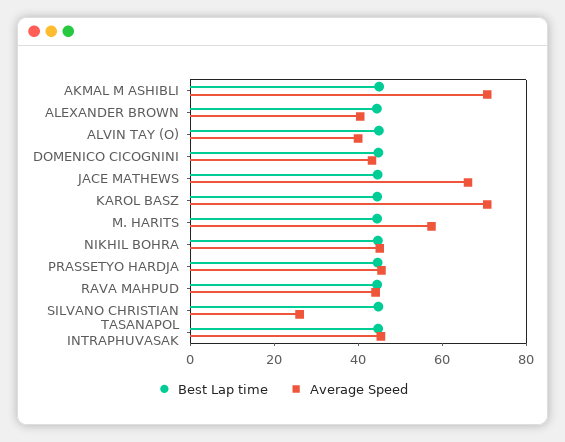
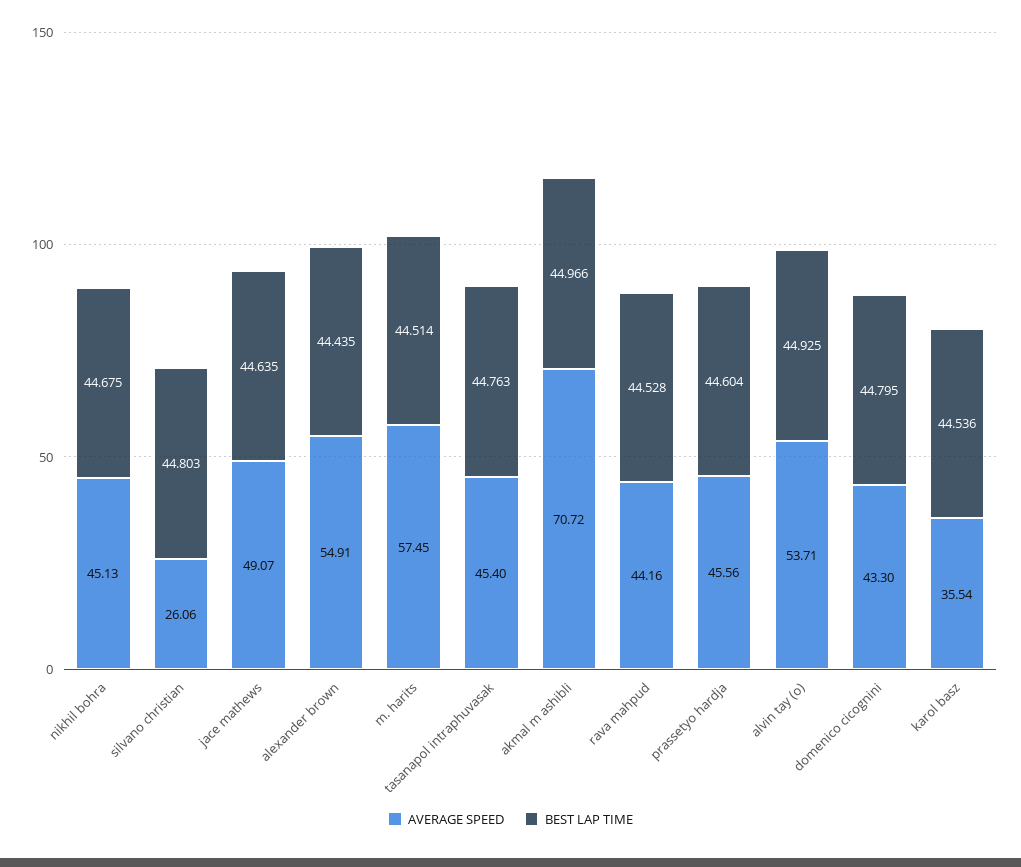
  {
    "Best Lap time": {
      "AKMAL M ASHIBLI": 44.966,
      "ALEXANDER BROWN": 44.435,
      "ALVIN TAY (O)": 44.925,
      "DOMENICO CICOGNINI": 44.795,
      "JACE MATHEWS": 44.635,
      "KAROL BASZ": 44.536,
      "M. HARITS": 44.514,
      "NIKHIL BOHRA": 44.675,
      "PRASSETYO HARDJA": 44.604,
      "RAVA MAHPUD": 44.528,
      "SILVANO CHRISTIAN": 44.803,
      "TASANAPOL INTRAPHUVASAK": 44.763
    },
    "Average Speed": {
      "AKMAL M ASHIBLI": 70.72,
-     "ALEXANDER BROWN": 40,
+     "ALEXANDER BROWN": 54.91,
-     "ALVIN TAY (O)": 40,
+     "ALVIN TAY (O)": 53.71,
      "DOMENICO CICOGNINI": 43.3,
-     "JACE MATHEWS": 65,
+     "JACE MATHEWS": 49.07,
-     "KAROL BASZ": 70,
+     "KAROL BASZ": 35.54,
      "M. HARITS": 57.45,
      "NIKHIL BOHRA": 45.13,
      "PRASSETYO HARDJA": 45.56,
      "RAVA MAHPUD": 44.16,
      "SILVANO CHRISTIAN": 26.06,
      "TASANAPOL INTRAPHUVASAK": 45.4
    }
  }

